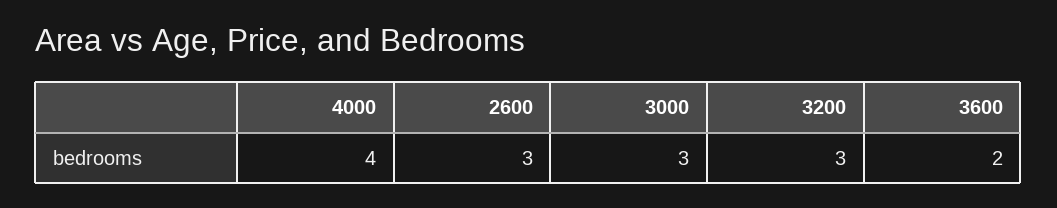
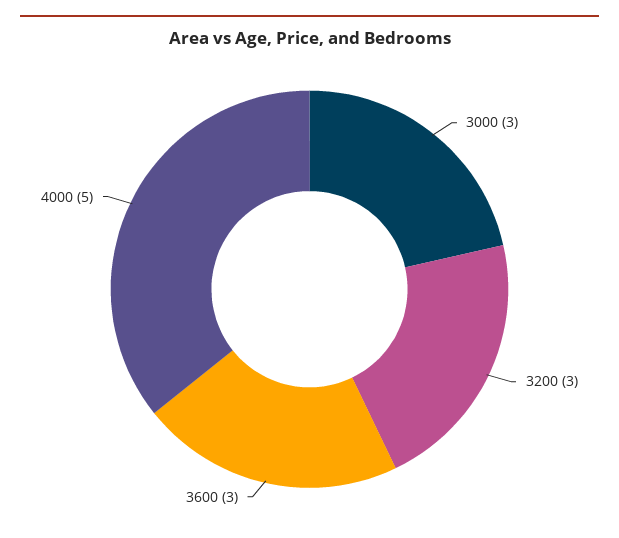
  {
-   "4000": 4,
+   "4000": 5,
-   "2600": 3,
    "3000": 3,
    "3200": 3,
-   "3600": 2
+   "3600": 3
  }

